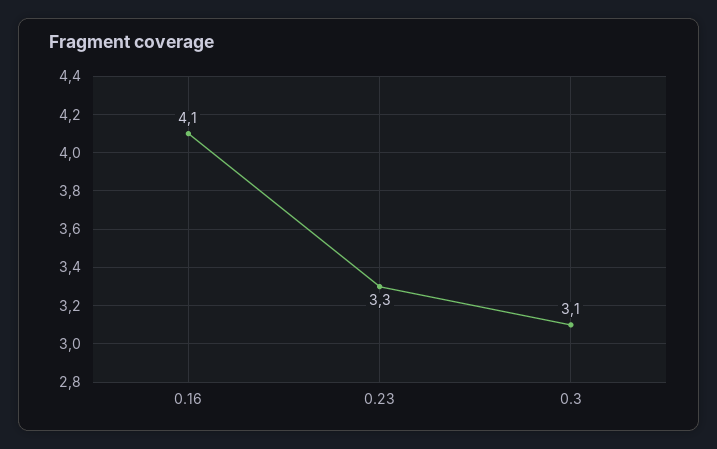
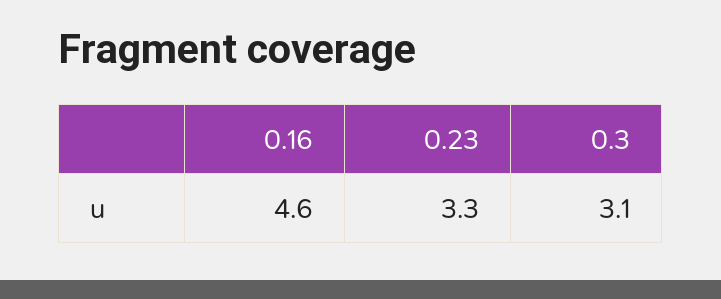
  {
-   "0.16": 4.1,
+   "0.16": 4.6,
    "0.23": 3.3,
    "0.3": 3.1
  }

